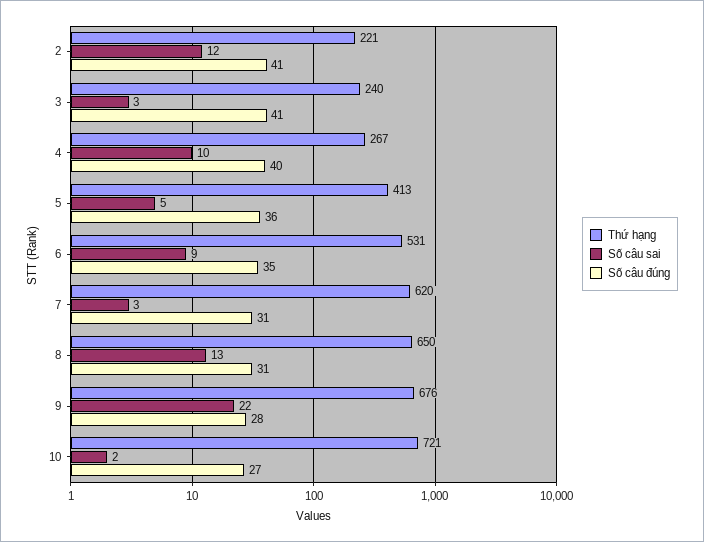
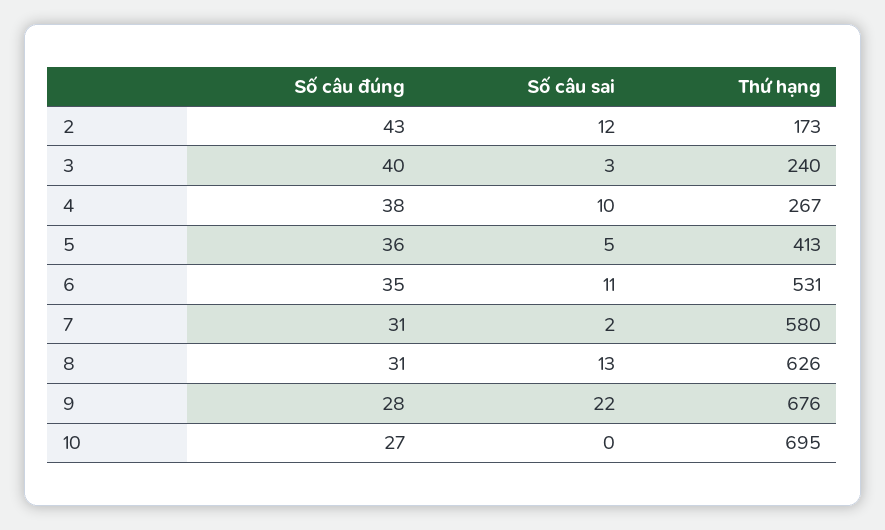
  {
    "Thứ hạng": {
-     "2": 221,
+     "2": 173,
      "3": 240,
      "4": 267,
      "5": 413,
      "6": 531,
-     "7": 620,
+     "7": 580,
-     "8": 650,
+     "8": 626,
      "9": 676,
-     "10": 721
+     "10": 695
    },
    "Số câu sai": {
      "2": 12,
      "3": 3,
      "4": 10,
      "5": 5,
-     "6": 9,
+     "6": 11,
-     "7": 3,
+     "7": 2,
      "8": 13,
      "9": 22,
-     "10": 2
+     "10": 0
    },
    "Số câu đúng": {
-     "2": 41,
+     "2": 43,
-     "3": 41,
+     "3": 40,
-     "4": 40,
+     "4": 38,
      "5": 36,
      "6": 35,
      "7": 31,
      "8": 31,
      "9": 28,
      "10": 27
    }
  }

